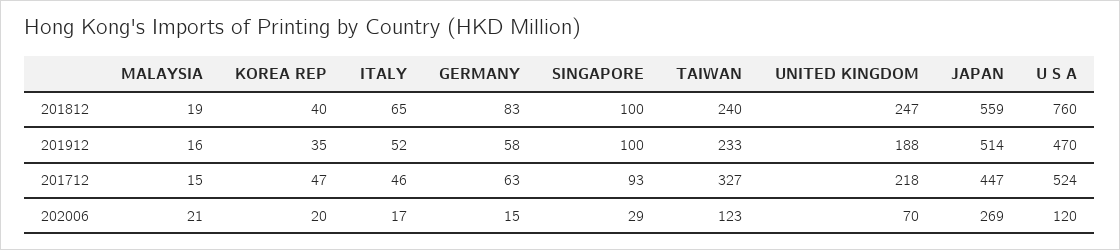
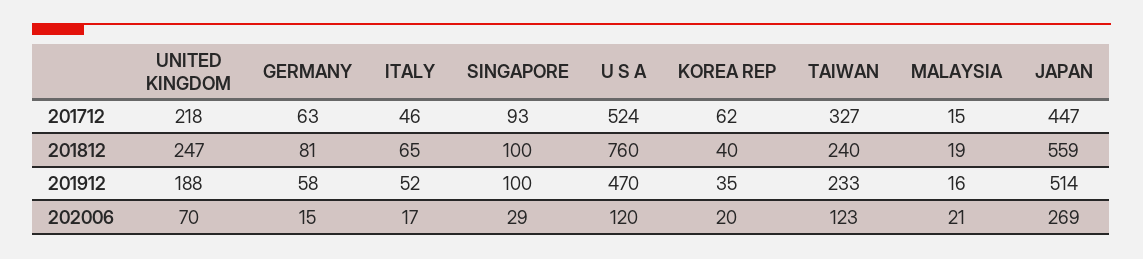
  {
    "MALAYSIA": {
      "201812": 19,
      "201912": 16,
      "201712": 15,
      "202006": 21
    },
    "KOREA REP": {
      "201812": 40,
      "201912": 35,
-     "201712": 47,
+     "201712": 62,
      "202006": 20
    },
    "ITALY": {
      "201812": 65,
      "201912": 52,
      "201712": 46,
      "202006": 17
    },
    "GERMANY": {
-     "201812": 83,
+     "201812": 81,
      "201912": 58,
      "201712": 63,
      "202006": 15
    },
    "SINGAPORE": {
      "201812": 100,
      "201912": 100,
      "201712": 93,
      "202006": 29
    },
    "TAIWAN": {
      "201812": 240,
      "201912": 233,
      "201712": 327,
      "202006": 123
    },
    "UNITED KINGDOM": {
      "201812": 247,
      "201912": 188,
      "201712": 218,
      "202006": 70
    },
    "JAPAN": {
      "201812": 559,
      "201912": 514,
      "201712": 447,
      "202006": 269
    },
    "U S A": {
      "201812": 760,
      "201912": 470,
      "201712": 524,
      "202006": 120
    }
  }

